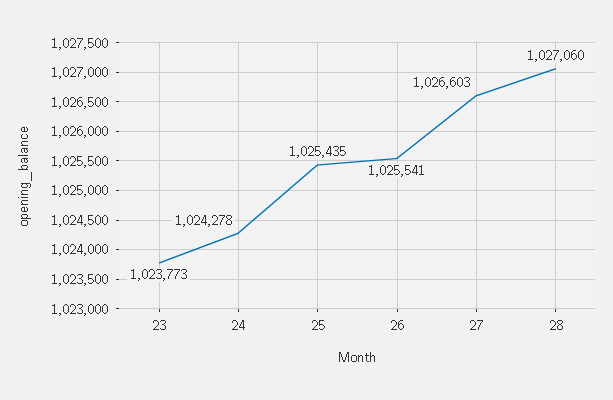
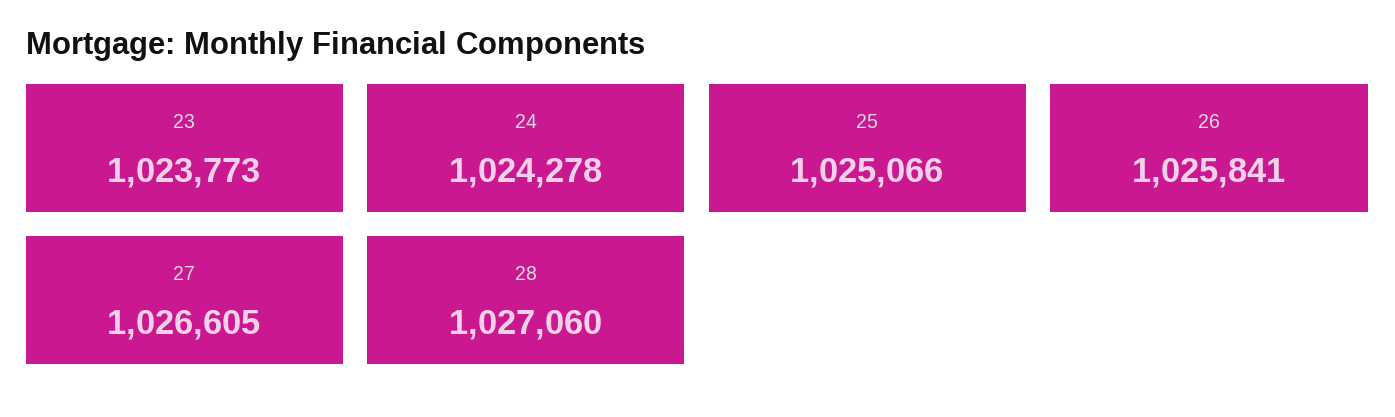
  {
    "23": 1023773,
    "24": 1024278,
-   "25": 1025435,
+   "25": 1025066,
-   "26": 1025541,
+   "26": 1025841,
-   "27": 1026603,
+   "27": 1026605,
    "28": 1027060
  }

